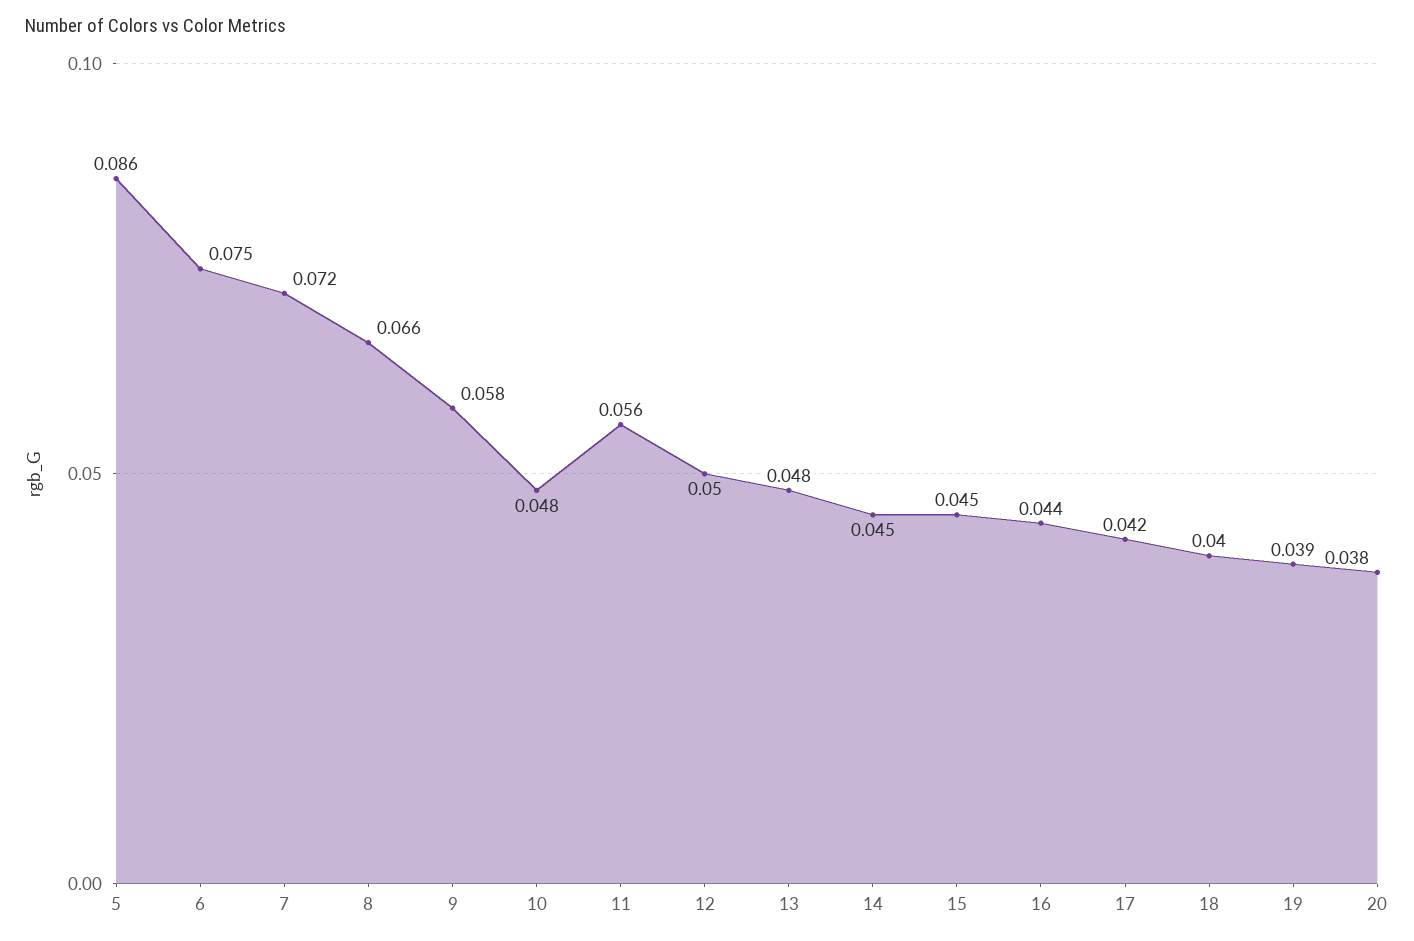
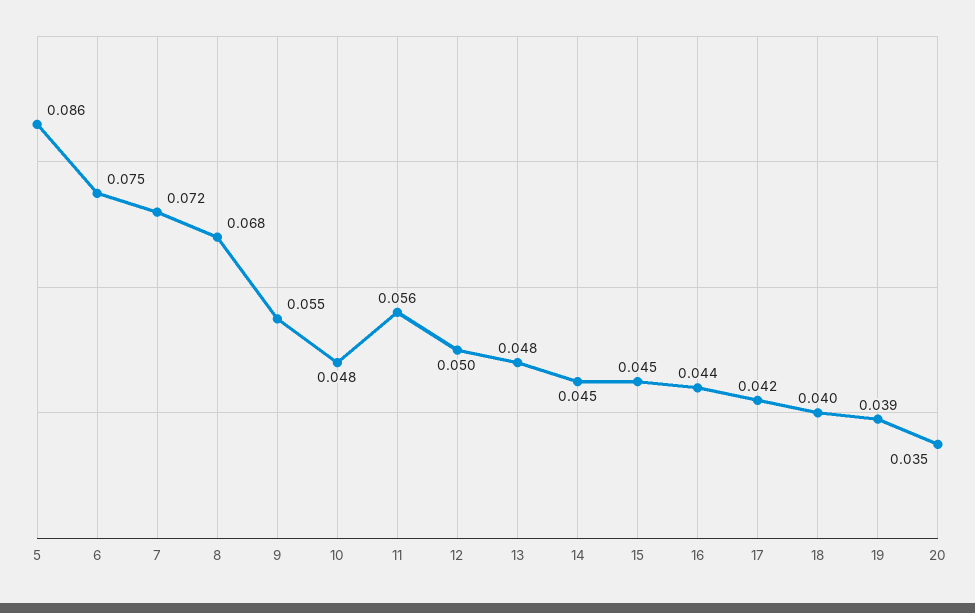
  {
    "5": 0.086,
    "6": 0.075,
    "7": 0.072,
-   "8": 0.066,
+   "8": 0.068,
-   "9": 0.058,
+   "9": 0.055,
    "10": 0.048,
    "11": 0.056,
    "12": 0.05,
    "13": 0.048,
    "14": 0.045,
    "15": 0.045,
    "16": 0.044,
    "17": 0.042,
    "18": 0.04,
    "19": 0.039,
-   "20": 0.038
+   "20": 0.035
  }

